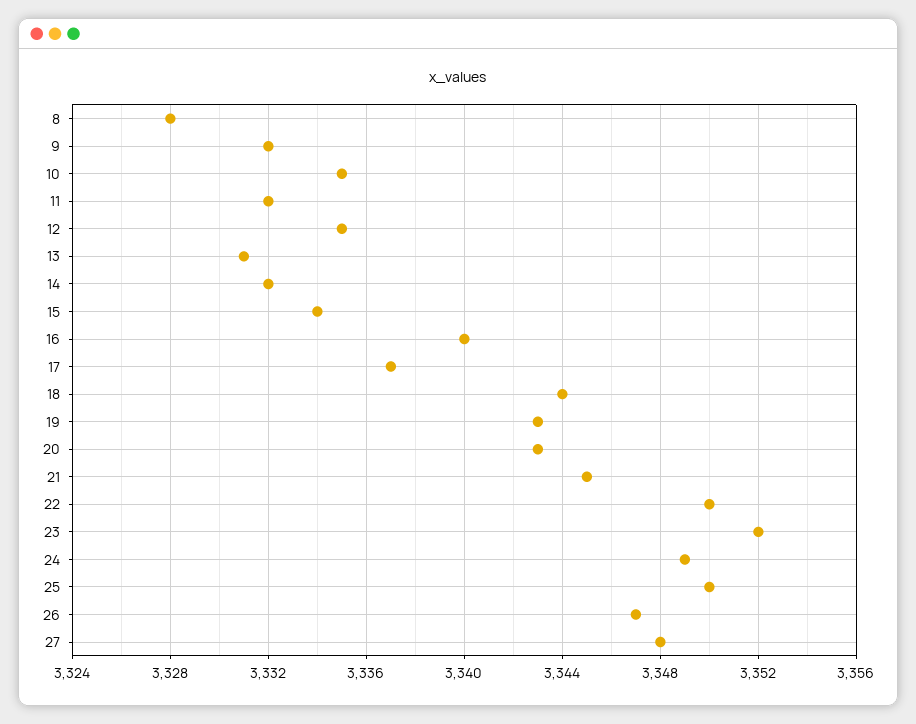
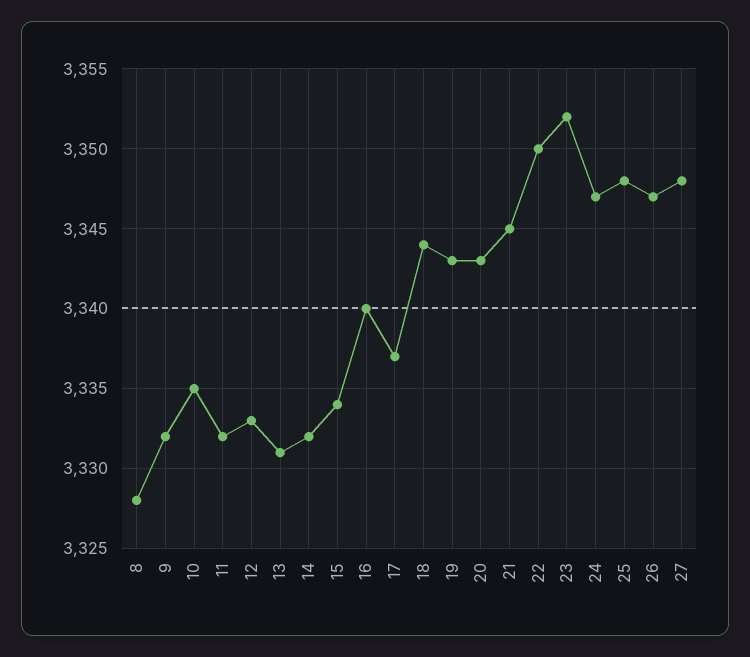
  {
    "8": 3328,
    "9": 3332,
    "10": 3335,
    "11": 3332,
-   "12": 3335,
+   "12": 3333,
    "13": 3331,
    "14": 3332,
    "15": 3334,
    "16": 3340,
    "17": 3337,
    "18": 3344,
    "19": 3343,
    "20": 3343,
    "21": 3345,
    "22": 3350,
    "23": 3352,
-   "24": 3349,
+   "24": 3347,
-   "25": 3350,
+   "25": 3348,
    "26": 3347,
    "27": 3348
  }

